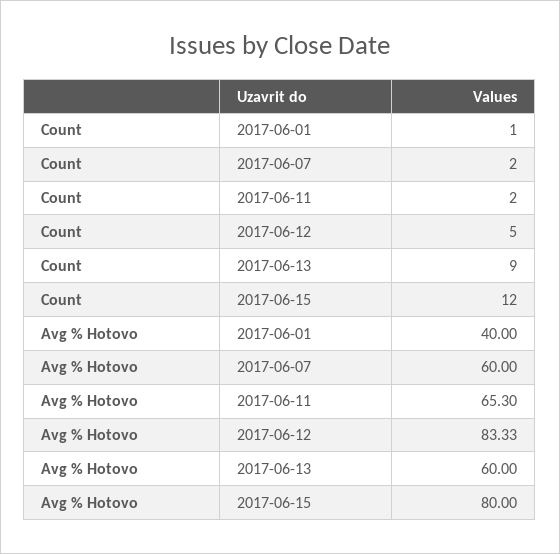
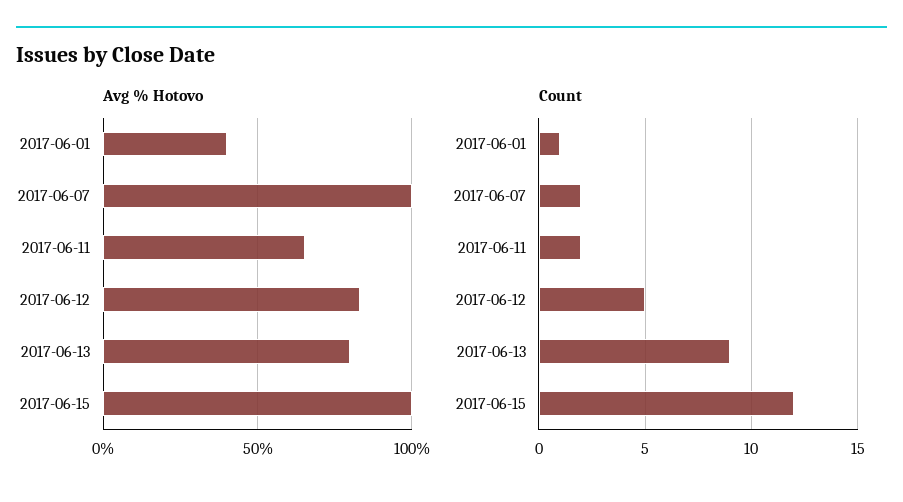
  {
    "Count": {
      "2017-06-01": 1,
      "2017-06-07": 2,
      "2017-06-11": 2,
      "2017-06-12": 5,
      "2017-06-13": 9,
      "2017-06-15": 12
    },
    "Avg % Hotovo": {
      "2017-06-01": 40,
-     "2017-06-07": 60,
+     "2017-06-07": 100,
      "2017-06-11": 65.3,
      "2017-06-12": 83.33,
-     "2017-06-13": 60,
+     "2017-06-13": 80,
-     "2017-06-15": 80
+     "2017-06-15": 100
    }
  }

